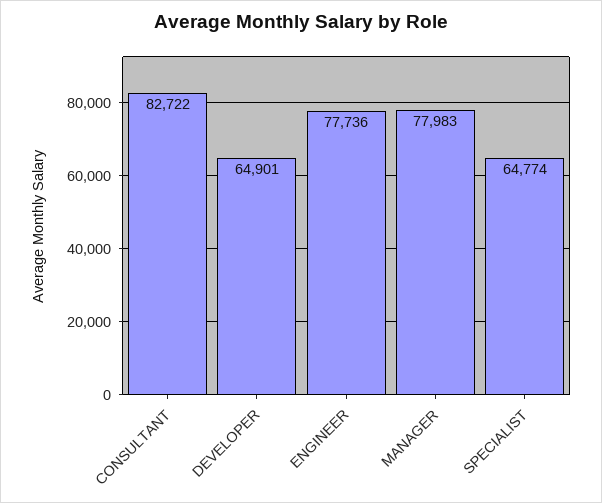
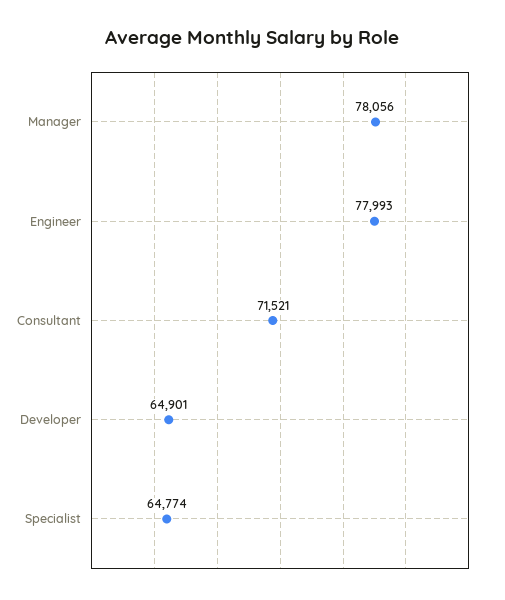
  {
-   "CONSULTANT": 82722,
+   "CONSULTANT": 71521,
    "DEVELOPER": 64901,
-   "ENGINEER": 77736,
+   "ENGINEER": 77993,
-   "MANAGER": 77983,
+   "MANAGER": 78056,
    "SPECIALIST": 64774
  }

